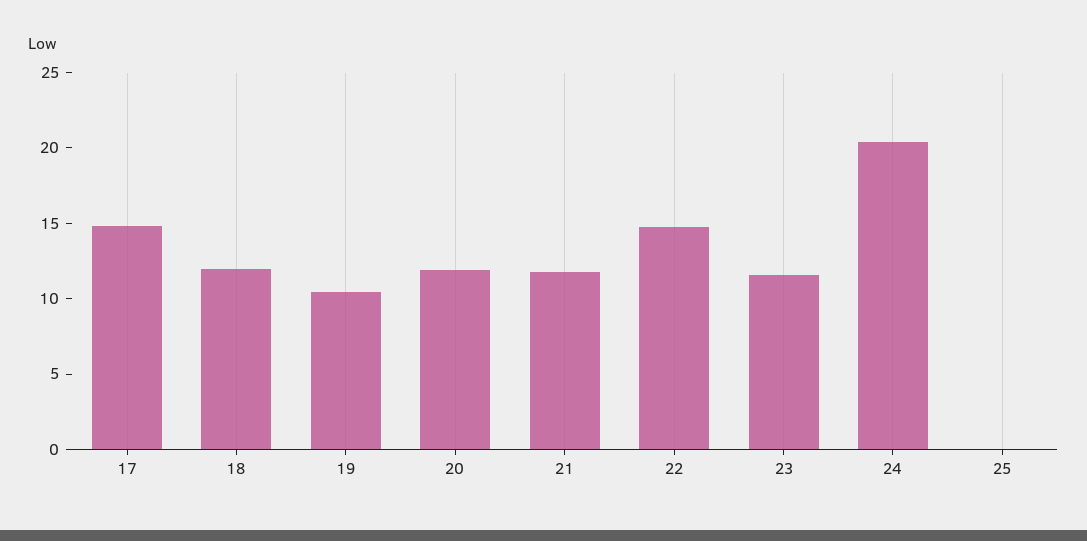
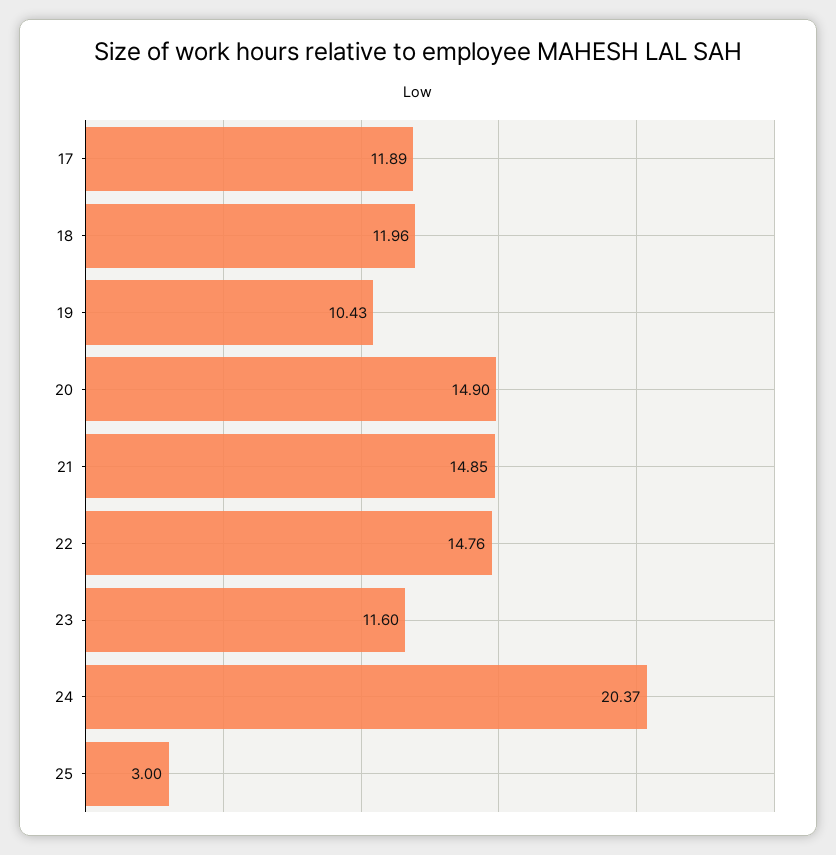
  {
-   "17": 15,
+   "17": 11.89,
    "18": 11.96,
    "19": 10.43,
-   "20": 12,
+   "20": 14.9,
-   "21": 12,
+   "21": 14.85,
    "22": 14.76,
    "23": 11.6,
    "24": 20.37,
-   "25": 0
+   "25": 3
  }

